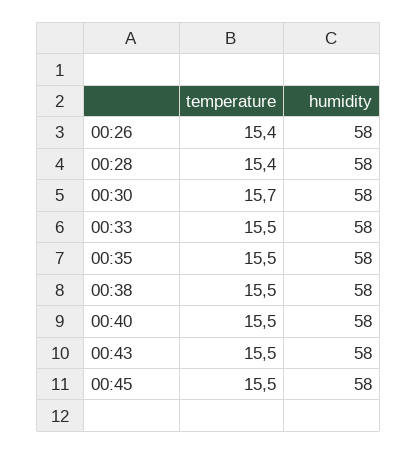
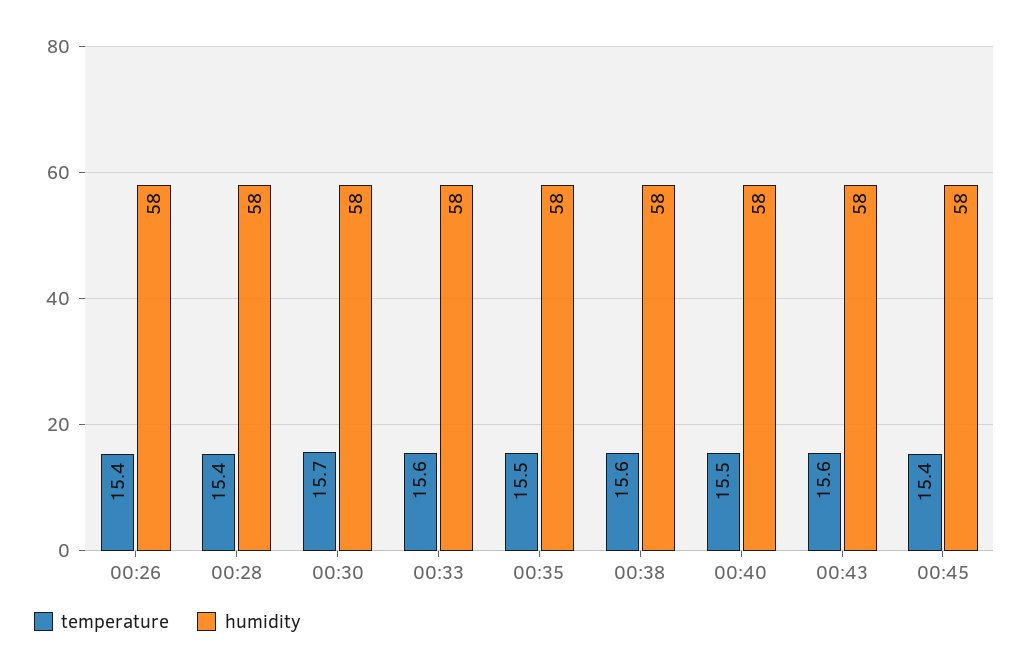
  {
    "temperature": {
      "00:26": 15.4,
      "00:28": 15.4,
      "00:30": 15.7,
-     "00:33": 15.5,
+     "00:33": 15.6,
      "00:35": 15.5,
-     "00:38": 15.5,
+     "00:38": 15.6,
      "00:40": 15.5,
-     "00:43": 15.5,
+     "00:43": 15.6,
-     "00:45": 15.5
+     "00:45": 15.4
    },
    "humidity": {
      "00:26": 58,
      "00:28": 58,
      "00:30": 58,
      "00:33": 58,
      "00:35": 58,
      "00:38": 58,
      "00:40": 58,
      "00:43": 58,
      "00:45": 58
    }
  }

